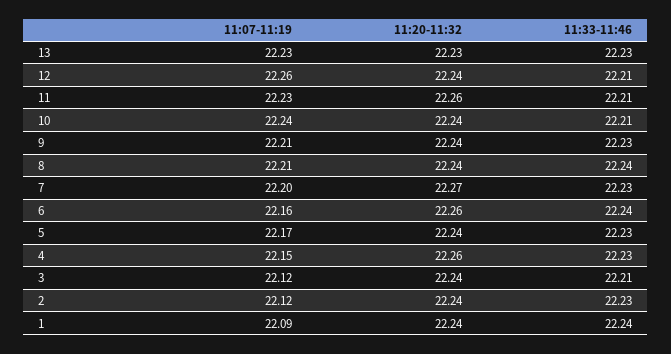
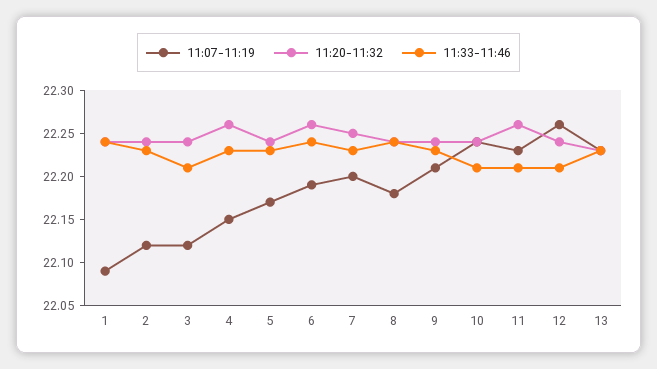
  {
    "11:07-11:19": {
      "13": 22.23,
      "12": 22.26,
      "11": 22.23,
      "10": 22.24,
      "9": 22.21,
-     "8": 22.21,
+     "8": 22.18,
      "7": 22.2,
-     "6": 22.16,
+     "6": 22.19,
      "5": 22.17,
      "4": 22.15,
      "3": 22.12,
      "2": 22.12,
      "1": 22.09
    },
    "11:20-11:32": {
      "13": 22.23,
      "12": 22.24,
      "11": 22.26,
      "10": 22.24,
      "9": 22.24,
      "8": 22.24,
-     "7": 22.27,
+     "7": 22.25,
      "6": 22.26,
      "5": 22.24,
      "4": 22.26,
      "3": 22.24,
      "2": 22.24,
      "1": 22.24
    },
    "11:33-11:46": {
      "13": 22.23,
      "12": 22.21,
      "11": 22.21,
      "10": 22.21,
      "9": 22.23,
      "8": 22.24,
      "7": 22.23,
      "6": 22.24,
      "5": 22.23,
      "4": 22.23,
      "3": 22.21,
      "2": 22.23,
      "1": 22.24
    }
  }

